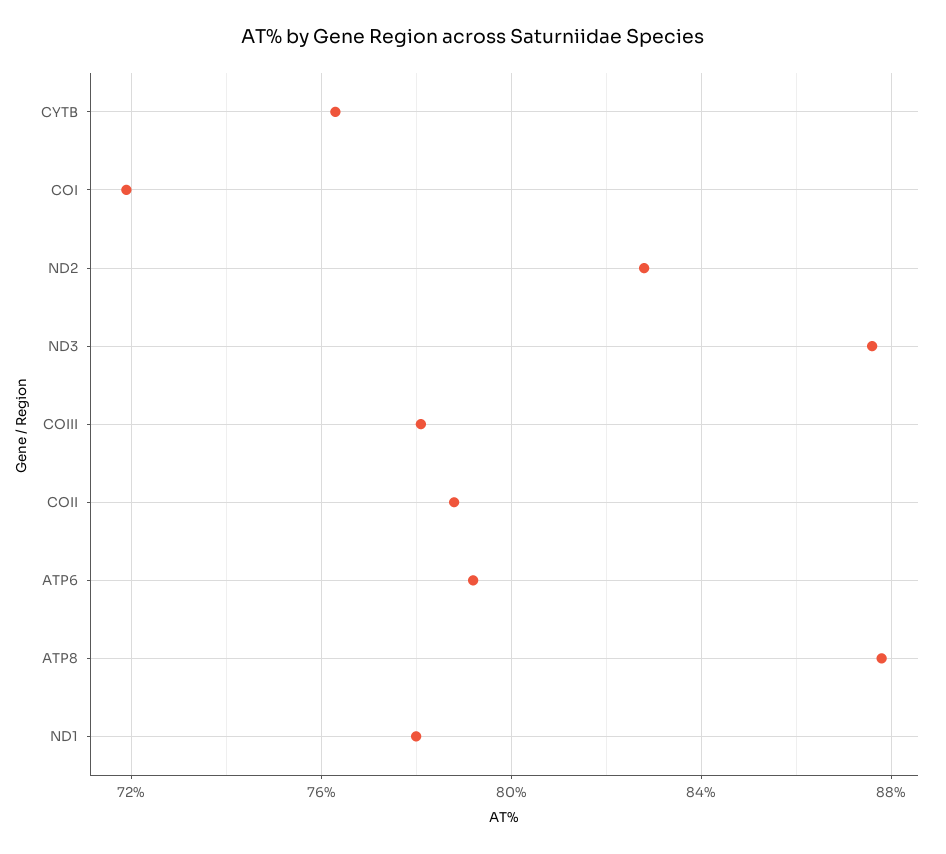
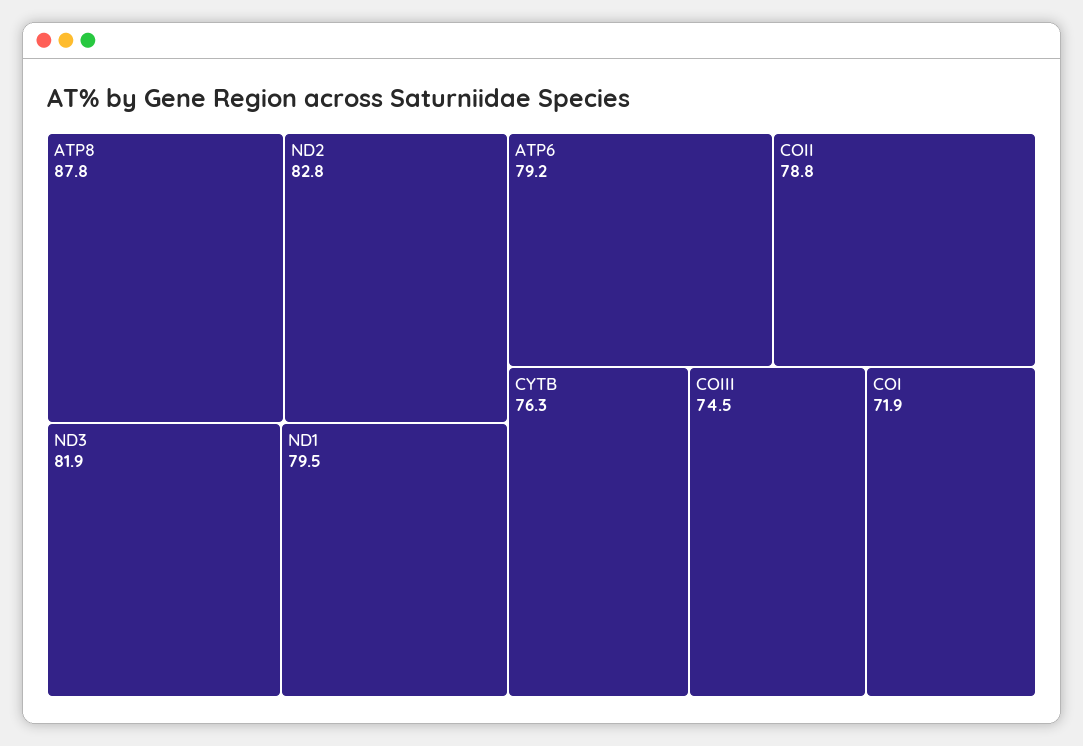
  {
    "CYTB": 76.3,
    "COI": 71.9,
    "ND2": 82.8,
-   "ND3": 87.5,
+   "ND3": 81.9,
-   "COIII": 78,
+   "COIII": 74.5,
    "COII": 78.8,
    "ATP6": 79.2,
    "ATP8": 87.8,
-   "ND1": 78
+   "ND1": 79.5
  }

